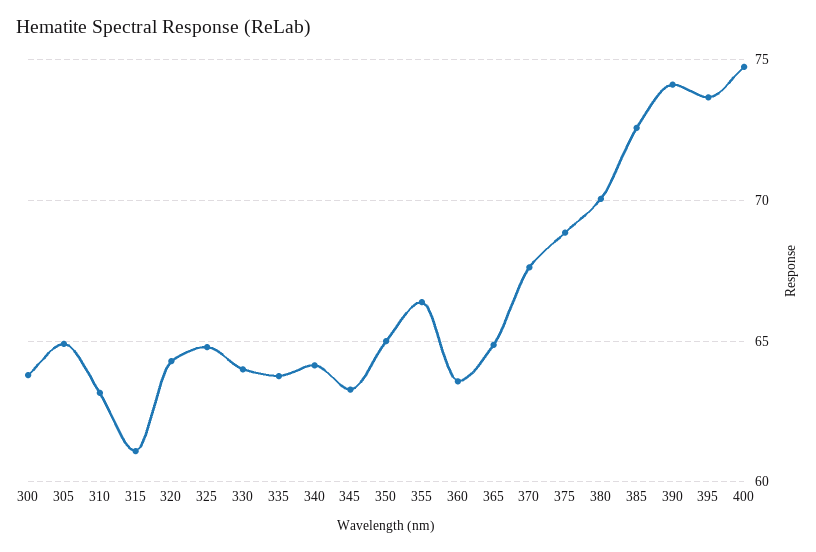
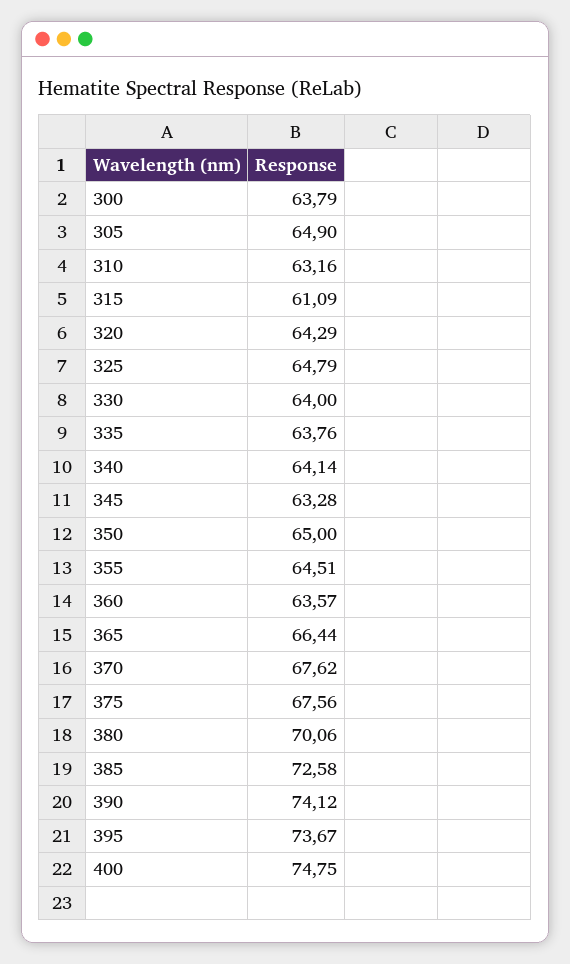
  {
    "300": 63.79,
    "305": 64.9,
    "310": 63.16,
    "315": 61.09,
    "320": 64.29,
    "325": 64.79,
    "330": 64,
    "335": 63.76,
    "340": 64.14,
    "345": 63.28,
    "350": 65,
-   "355": 66.5,
+   "355": 64.51,
    "360": 63.57,
-   "365": 65,
+   "365": 66.44,
    "370": 67.62,
-   "375": 69,
+   "375": 67.56,
    "380": 70.06,
    "385": 72.58,
    "390": 74.12,
    "395": 73.67,
    "400": 74.75
  }

